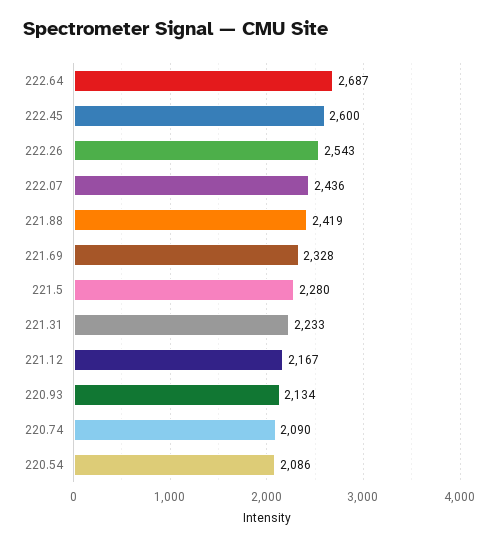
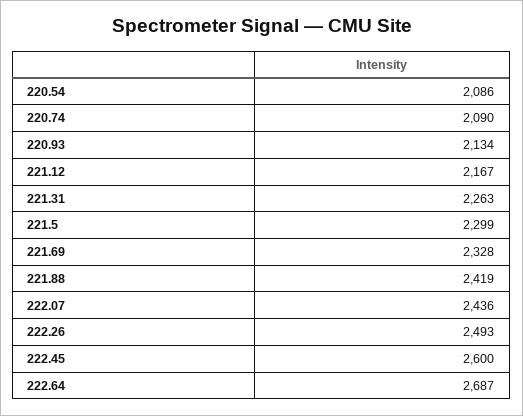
  {
    "222.64": 2687,
    "222.45": 2600,
-   "222.26": 2543,
+   "222.26": 2493,
    "222.07": 2436,
    "221.88": 2419,
    "221.69": 2328,
-   "221.5": 2280,
+   "221.5": 2299,
-   "221.31": 2233,
+   "221.31": 2263,
    "221.12": 2167,
    "220.93": 2134,
    "220.74": 2090,
    "220.54": 2086
  }

